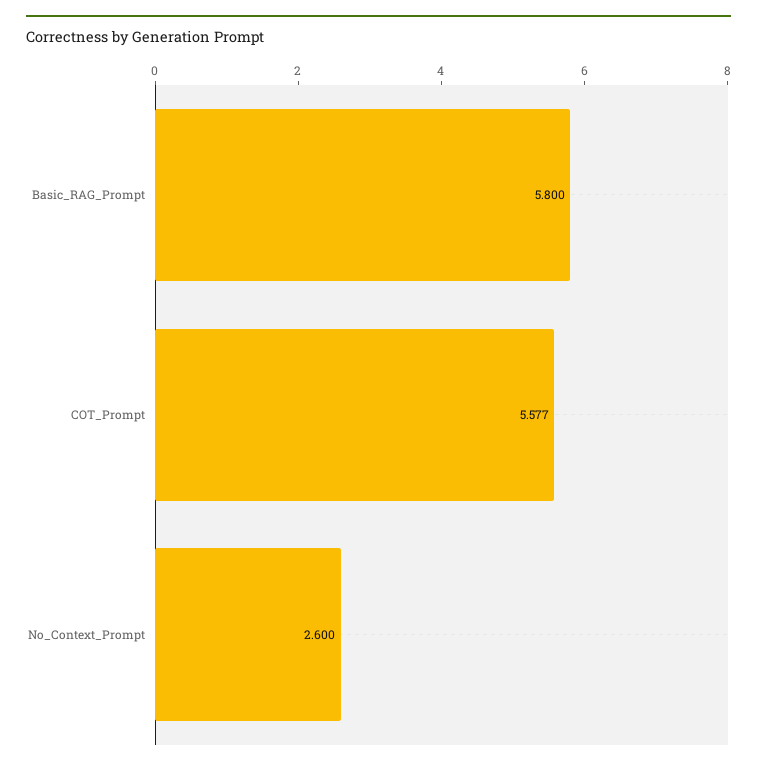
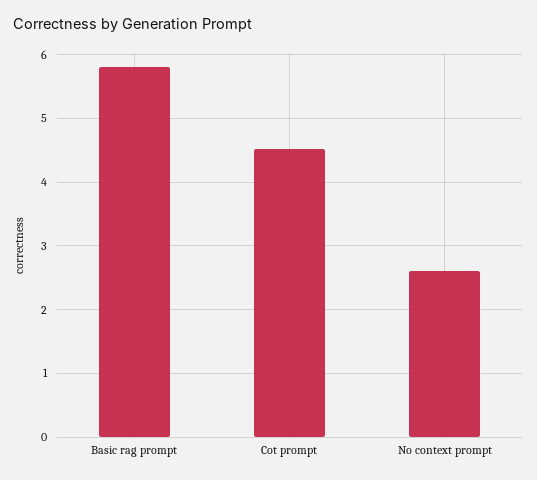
  {
    "Basic_RAG_Prompt": 5.8,
-   "COT_Prompt": 5.577,
+   "COT_Prompt": 4.5,
    "No_Context_Prompt": 2.6
  }

